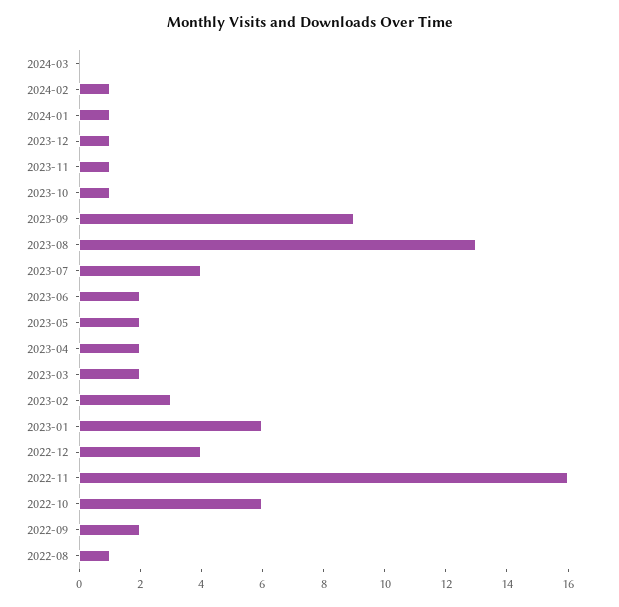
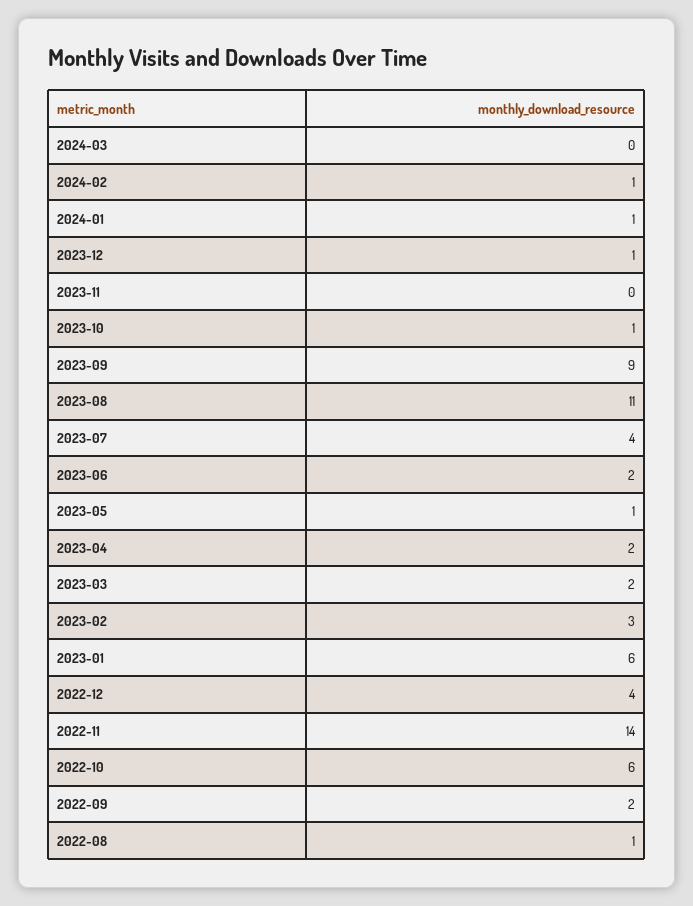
  {
    "2024-03": 0,
    "2024-02": 1,
    "2024-01": 1,
    "2023-12": 1,
-   "2023-11": 1,
+   "2023-11": 0,
    "2023-10": 1,
    "2023-09": 9,
-   "2023-08": 13,
+   "2023-08": 11,
    "2023-07": 4,
    "2023-06": 2,
-   "2023-05": 2,
+   "2023-05": 1,
    "2023-04": 2,
    "2023-03": 2,
    "2023-02": 3,
    "2023-01": 6,
    "2022-12": 4,
-   "2022-11": 16,
+   "2022-11": 14,
    "2022-10": 6,
    "2022-09": 2,
    "2022-08": 1
  }

